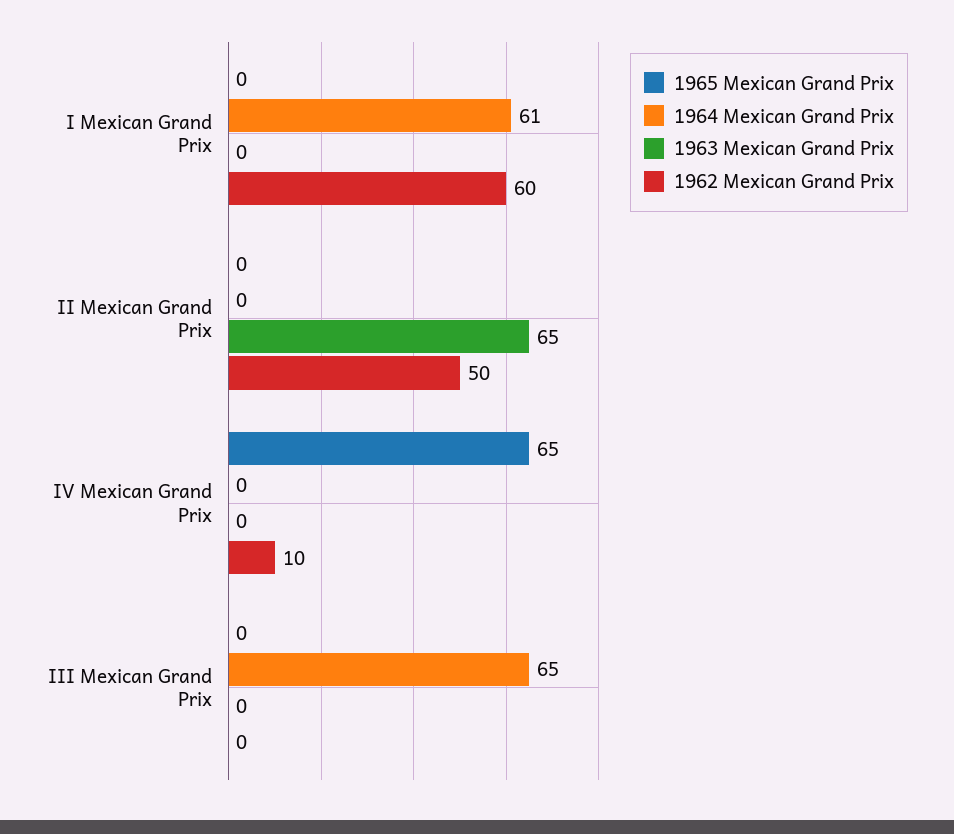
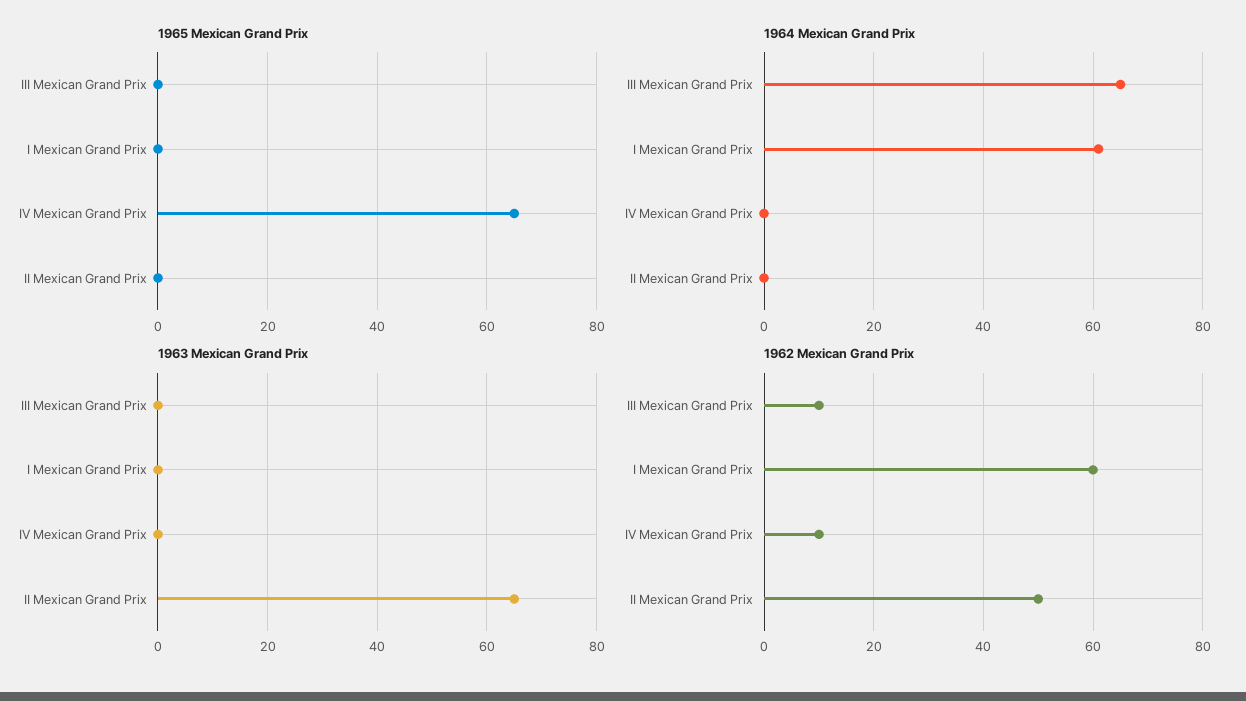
  {
    "1965 Mexican Grand Prix": {
      "I Mexican Grand Prix": 0,
      "II Mexican Grand Prix": 0,
      "IV Mexican Grand Prix": 65,
      "III Mexican Grand Prix": 0
    },
    "1964 Mexican Grand Prix": {
      "I Mexican Grand Prix": 61,
      "II Mexican Grand Prix": 0,
      "IV Mexican Grand Prix": 0,
      "III Mexican Grand Prix": 65
    },
    "1963 Mexican Grand Prix": {
      "I Mexican Grand Prix": 0,
      "II Mexican Grand Prix": 65,
      "IV Mexican Grand Prix": 0,
      "III Mexican Grand Prix": 0
    },
    "1962 Mexican Grand Prix": {
      "I Mexican Grand Prix": 60,
      "II Mexican Grand Prix": 50,
      "IV Mexican Grand Prix": 10,
-     "III Mexican Grand Prix": 0
+     "III Mexican Grand Prix": 10
    }
  }

